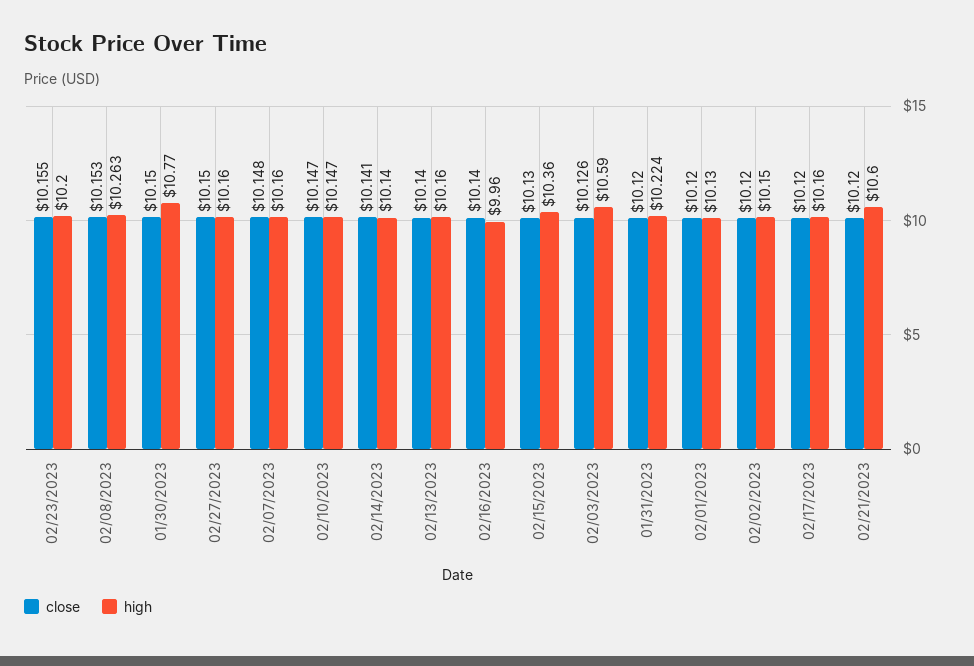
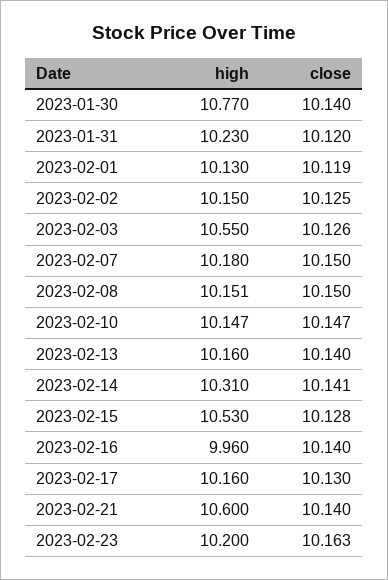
  {
    "close": {
-     "02/23/2023": 10.155,
+     "02/23/2023": 10.163,
-     "02/08/2023": 10.153,
+     "02/08/2023": 10.15,
-     "01/30/2023": 10.15,
+     "01/30/2023": 10.14,
-     "02/27/2023": 10.15,
-     "02/07/2023": 10.148,
+     "02/07/2023": 10.15,
      "02/10/2023": 10.147,
      "02/14/2023": 10.141,
      "02/13/2023": 10.14,
      "02/16/2023": 10.14,
-     "02/15/2023": 10.13,
+     "02/15/2023": 10.128,
      "02/03/2023": 10.126,
      "01/31/2023": 10.12,
-     "02/01/2023": 10.12,
+     "02/01/2023": 10.119,
-     "02/02/2023": 10.12,
+     "02/02/2023": 10.125,
-     "02/17/2023": 10.12,
+     "02/17/2023": 10.13,
-     "02/21/2023": 10.12
+     "02/21/2023": 10.14
    },
    "high": {
      "02/23/2023": 10.2,
-     "02/08/2023": 10.263,
+     "02/08/2023": 10.151,
      "01/30/2023": 10.77,
-     "02/27/2023": 10.16,
-     "02/07/2023": 10.16,
+     "02/07/2023": 10.18,
      "02/10/2023": 10.147,
-     "02/14/2023": 10.14,
+     "02/14/2023": 10.31,
      "02/13/2023": 10.16,
      "02/16/2023": 9.96,
-     "02/15/2023": 10.36,
+     "02/15/2023": 10.53,
-     "02/03/2023": 10.59,
+     "02/03/2023": 10.55,
-     "01/31/2023": 10.224,
+     "01/31/2023": 10.23,
      "02/01/2023": 10.13,
      "02/02/2023": 10.15,
      "02/17/2023": 10.16,
      "02/21/2023": 10.6
    }
  }

